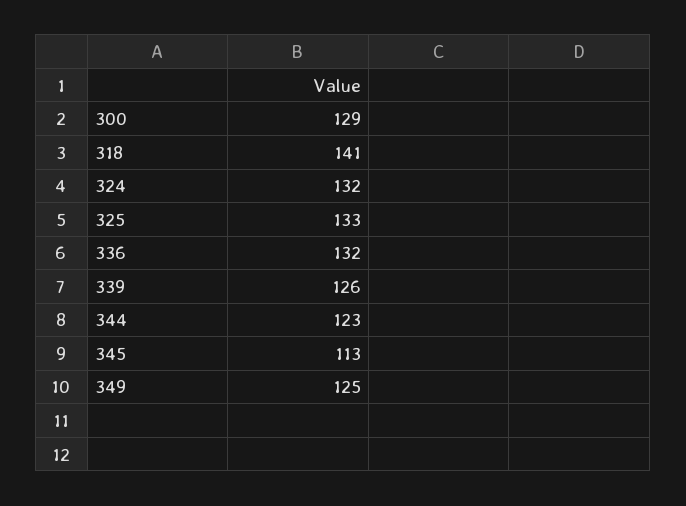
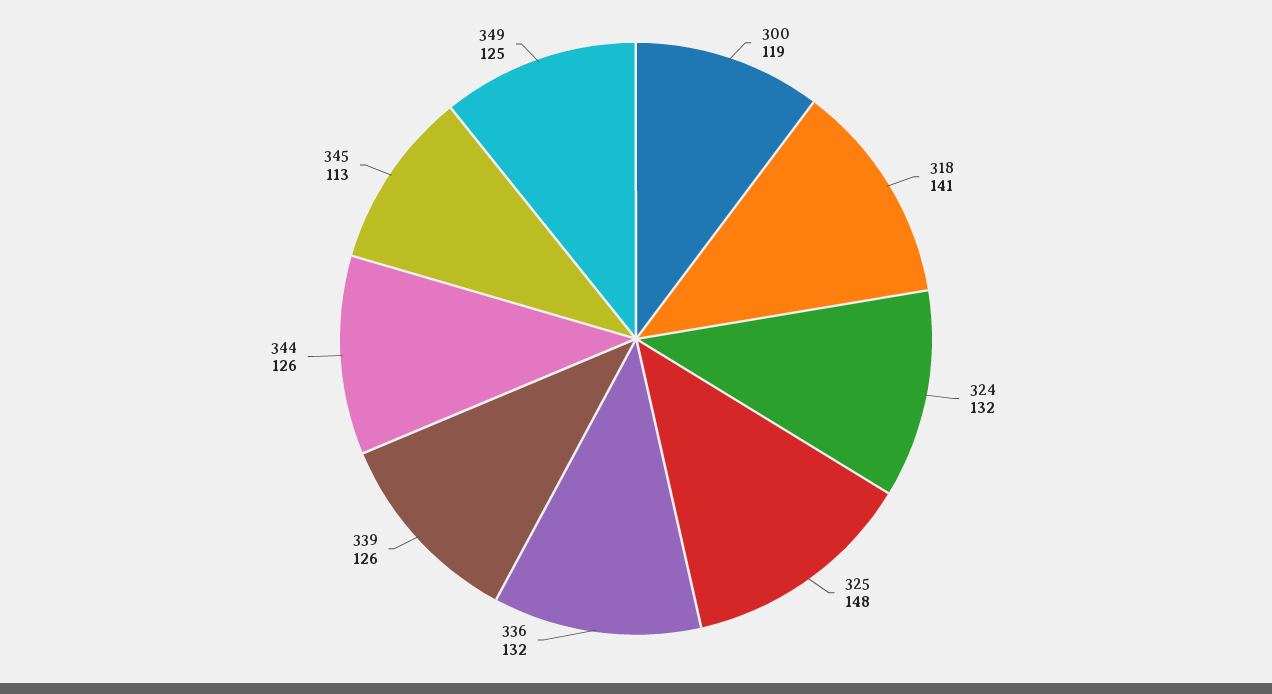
  {
-   "300": 129,
+   "300": 119,
    "318": 141,
    "324": 132,
-   "325": 133,
+   "325": 148,
    "336": 132,
    "339": 126,
-   "344": 123,
+   "344": 126,
    "345": 113,
    "349": 125
  }

